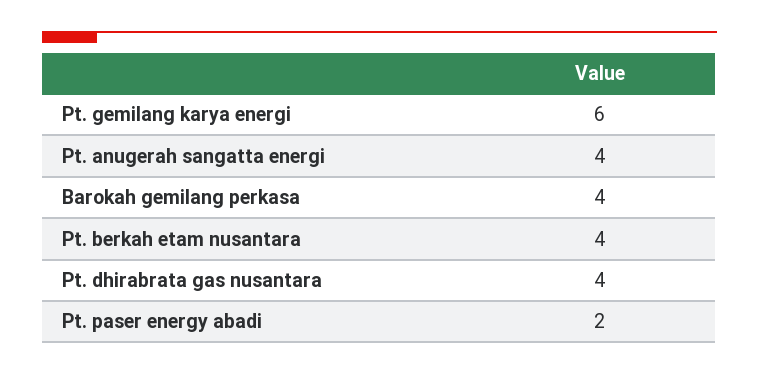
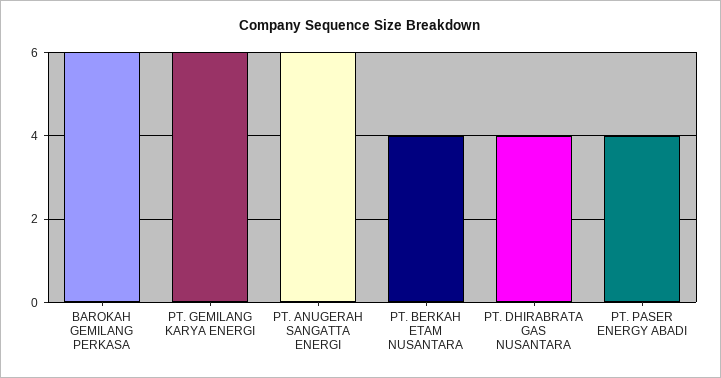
  {
    "Pt. gemilang karya energi": 6,
-   "Pt. anugerah sangatta energi": 4,
+   "Pt. anugerah sangatta energi": 6,
-   "Barokah gemilang perkasa": 4,
+   "Barokah gemilang perkasa": 6,
    "Pt. berkah etam nusantara": 4,
    "Pt. dhirabrata gas nusantara": 4,
-   "Pt. paser energy abadi": 2
+   "Pt. paser energy abadi": 4
  }

